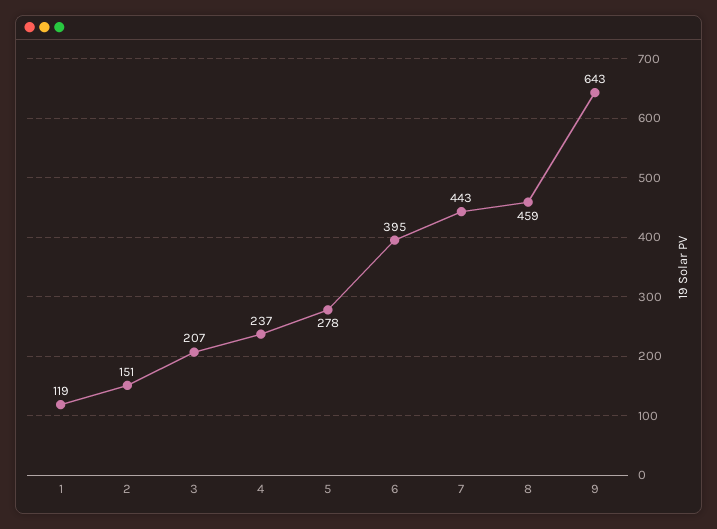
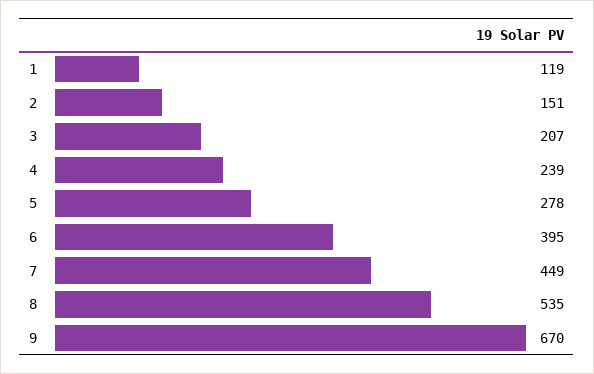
  {
    "1": 119,
    "2": 151,
    "3": 207,
-   "4": 237,
+   "4": 239,
    "5": 278,
    "6": 395,
-   "7": 443,
+   "7": 449,
-   "8": 459,
+   "8": 535,
-   "9": 643
+   "9": 670
  }

